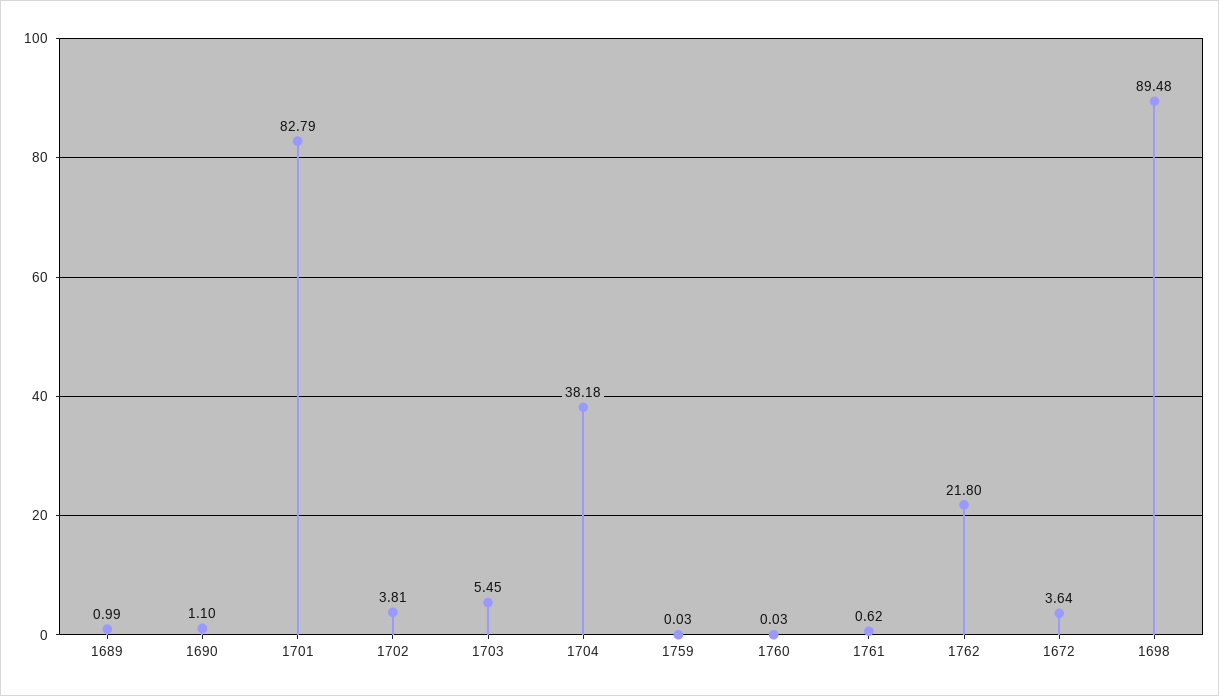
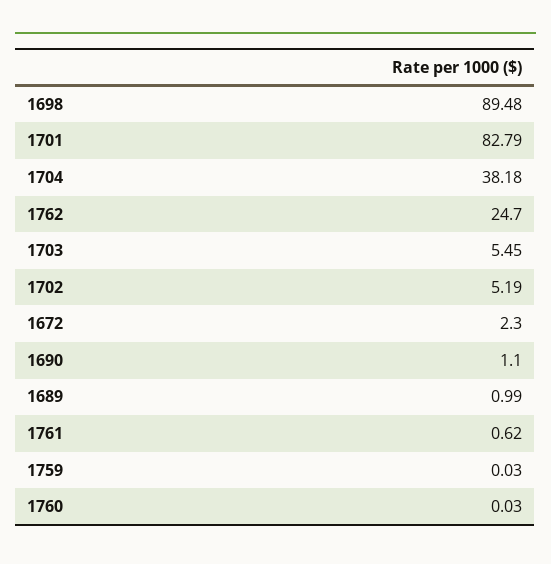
  {
    "1689": 0.99,
    "1690": 1.1,
    "1701": 82.79,
-   "1702": 3.81,
+   "1702": 5.19,
    "1703": 5.45,
    "1704": 38.18,
    "1759": 0.03,
    "1760": 0.03,
    "1761": 0.62,
-   "1762": 21.8,
+   "1762": 24.7,
-   "1672": 3.64,
+   "1672": 2.3,
    "1698": 89.48
  }

